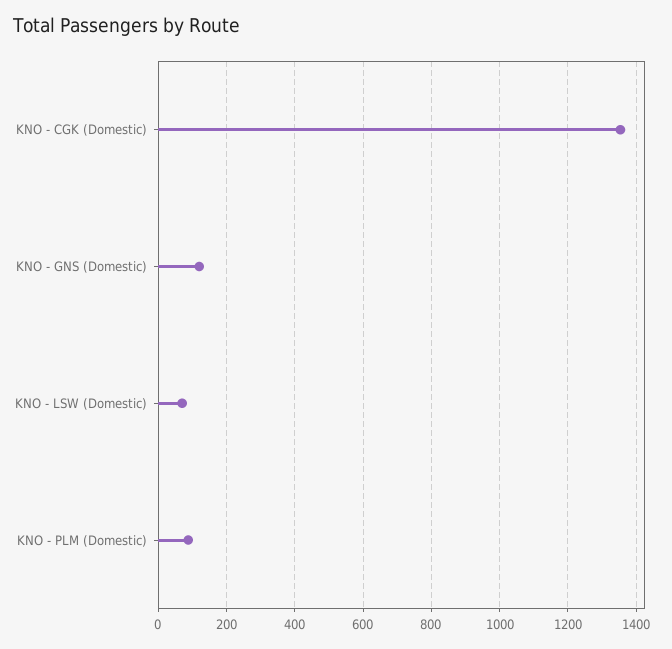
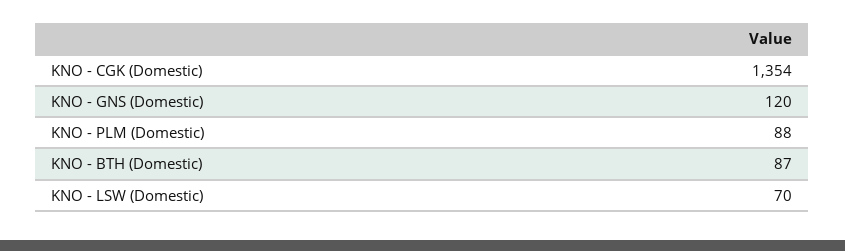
  {
    "KNO - CGK (Domestic)": 1354,
    "KNO - GNS (Domestic)": 120,
    "KNO - LSW (Domestic)": 70,
-   "KNO - PLM (Domestic)": 88
+   "KNO - PLM (Domestic)": 88,
+   "KNO - BTH (Domestic)": 87
  }

